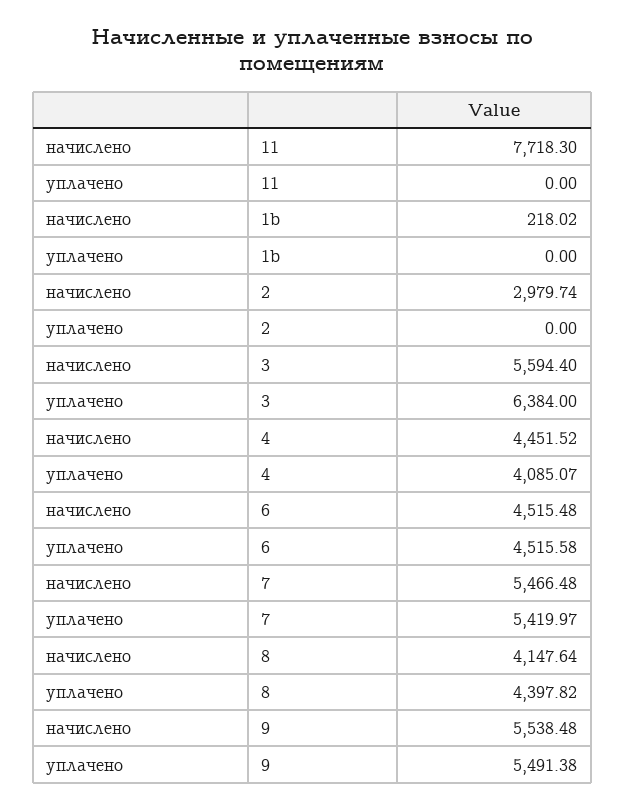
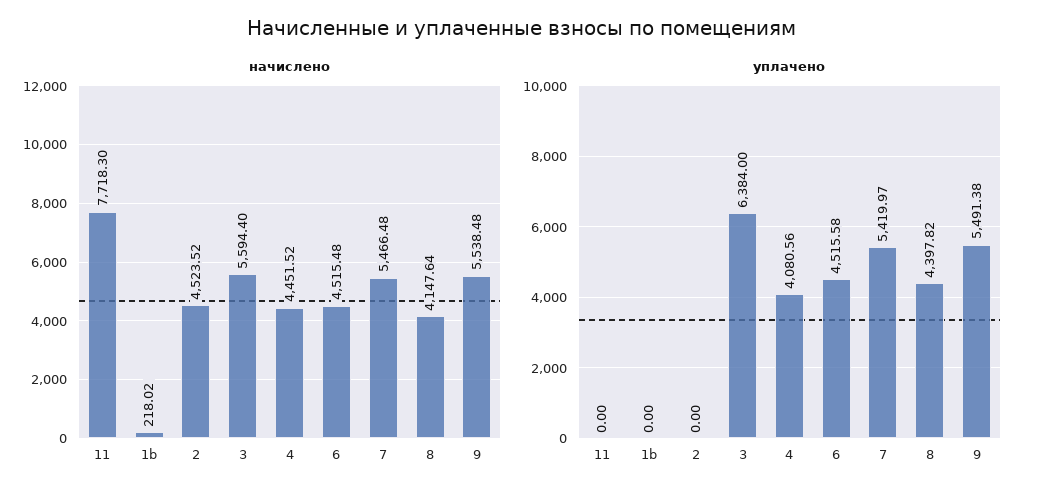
  {
    "начислено": {
      "11": 7718.3,
      "1b": 218.02,
-     "2": 2979.74,
+     "2": 4523.52,
      "3": 5594.4,
      "4": 4451.52,
      "6": 4515.48,
      "7": 5466.48,
      "8": 4147.64,
      "9": 5538.48
    },
    "уплачено": {
      "11": 0,
      "1b": 0,
      "2": 0,
      "3": 6384,
-     "4": 4085.07,
+     "4": 4080.56,
      "6": 4515.58,
      "7": 5419.97,
      "8": 4397.82,
      "9": 5491.38
    }
  }

